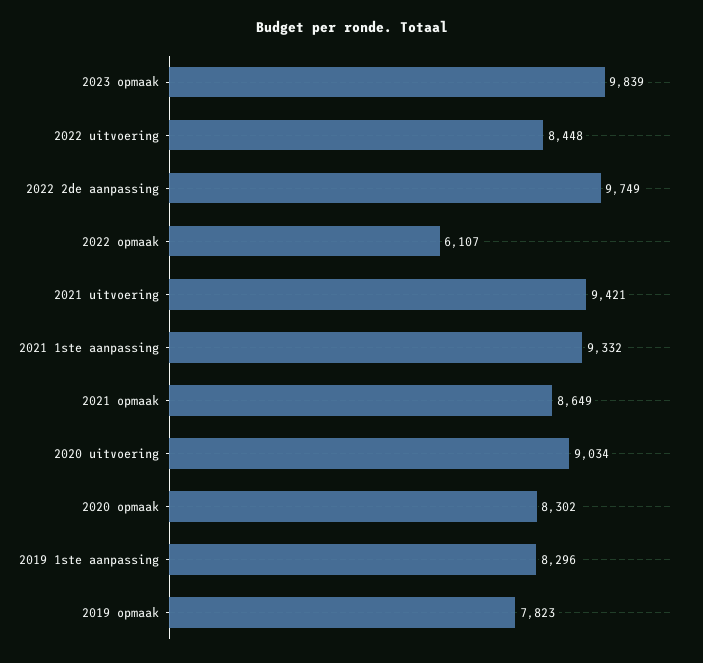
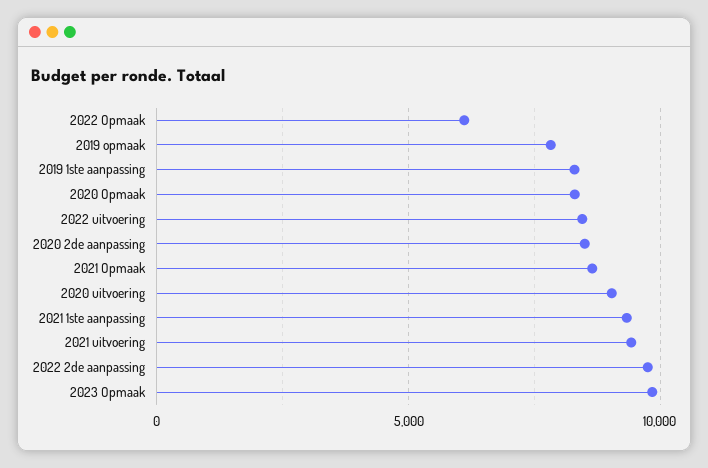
  {
    "2023 opmaak": 9839,
    "2022 uitvoering": 8448,
    "2022 2de aanpassing": 9749,
    "2022 opmaak": 6107,
    "2021 uitvoering": 9421,
    "2021 1ste aanpassing": 9332,
    "2021 opmaak": 8649,
    "2020 uitvoering": 9034,
    "2020 opmaak": 8302,
    "2019 1ste aanpassing": 8296,
-   "2019 opmaak": 7823
+   "2019 opmaak": 7823,
+   "2020 2de aanpassing": 8500
  }

